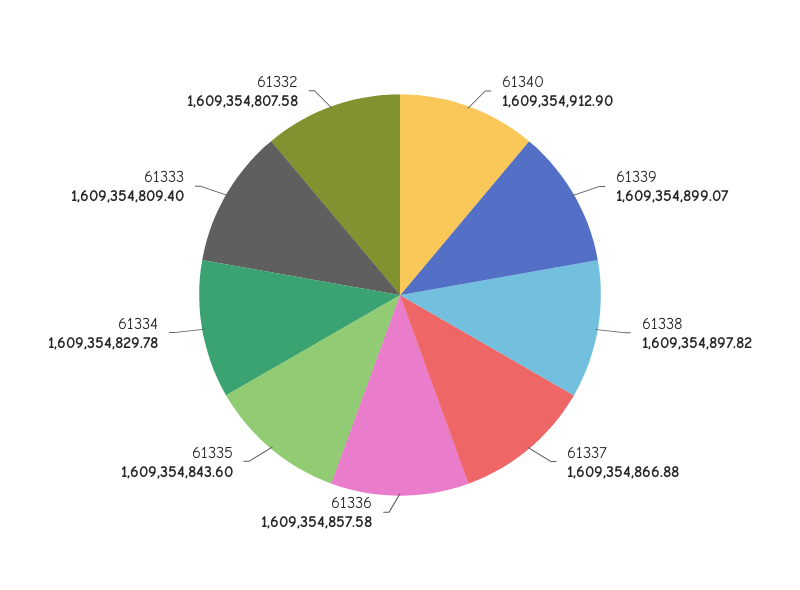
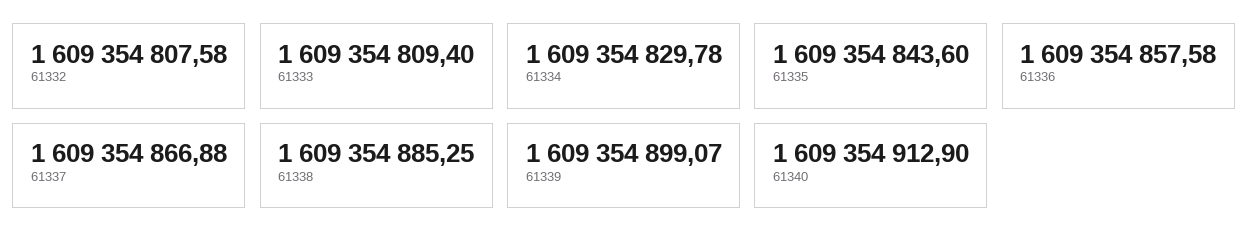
  {
    "61340": 1609354912.9,
    "61339": 1609354899.07,
-   "61338": 1609354897.82,
+   "61338": 1609354885.25,
    "61337": 1609354866.88,
    "61336": 1609354857.58,
    "61335": 1609354843.6,
    "61334": 1609354829.78,
    "61333": 1609354809.4,
    "61332": 1609354807.58
  }

